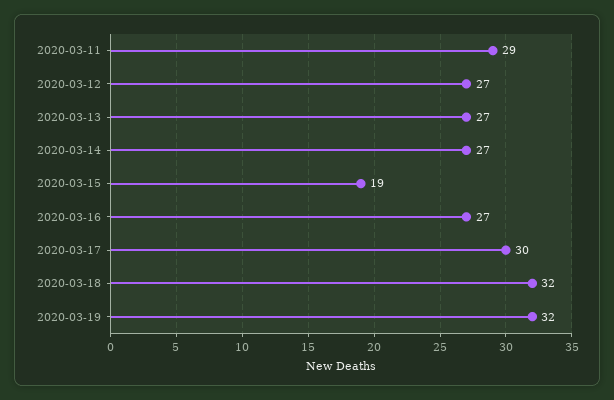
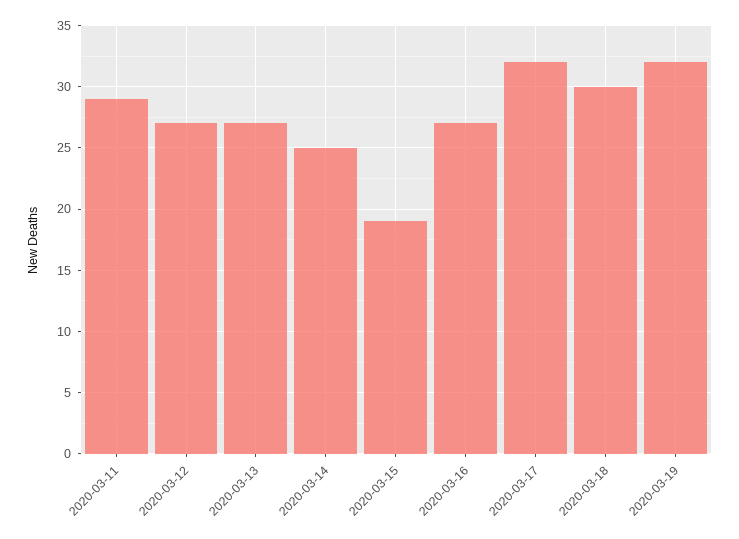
  {
    "2020-03-11": 29,
    "2020-03-12": 27,
    "2020-03-13": 27,
-   "2020-03-14": 27,
+   "2020-03-14": 25,
    "2020-03-15": 19,
    "2020-03-16": 27,
-   "2020-03-17": 30,
+   "2020-03-17": 32,
-   "2020-03-18": 32,
+   "2020-03-18": 30,
    "2020-03-19": 32
  }

